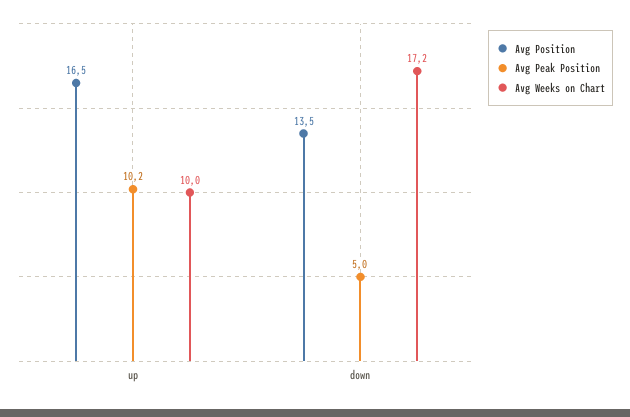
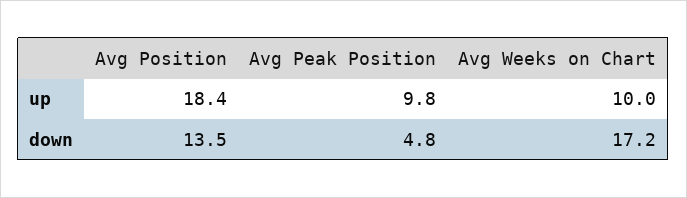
  {
    "Avg Position": {
-     "up": 16.5,
+     "up": 18.4,
      "down": 13.5
    },
    "Avg Peak Position": {
-     "up": 10.2,
+     "up": 9.8,
-     "down": 5
+     "down": 4.8
    },
    "Avg Weeks on Chart": {
      "up": 10,
      "down": 17.2
    }
  }

